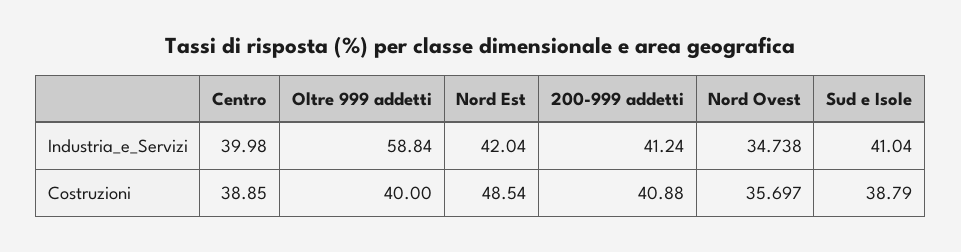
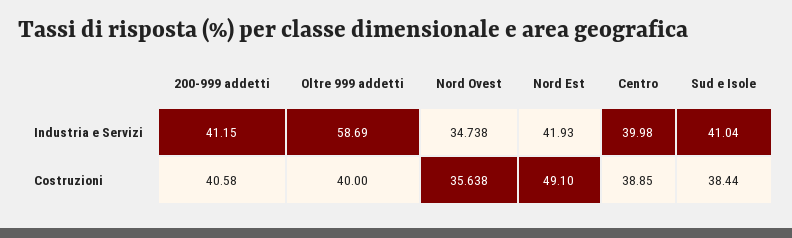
  {
    "Centro": {
      "Industria_e_Servizi": 39.98,
      "Costruzioni": 38.85
    },
    "Oltre 999 addetti": {
-     "Industria_e_Servizi": 58.84,
+     "Industria_e_Servizi": 58.69,
      "Costruzioni": 40
    },
    "Nord Est": {
-     "Industria_e_Servizi": 42.04,
+     "Industria_e_Servizi": 41.93,
-     "Costruzioni": 48.54
+     "Costruzioni": 49.1
    },
    "200-999 addetti": {
-     "Industria_e_Servizi": 41.24,
+     "Industria_e_Servizi": 41.15,
-     "Costruzioni": 40.88
+     "Costruzioni": 40.58
    },
    "Nord Ovest": {
      "Industria_e_Servizi": 34.738,
-     "Costruzioni": 35.697
+     "Costruzioni": 35.638
    },
    "Sud e Isole": {
      "Industria_e_Servizi": 41.04,
-     "Costruzioni": 38.79
+     "Costruzioni": 38.44
    }
  }

